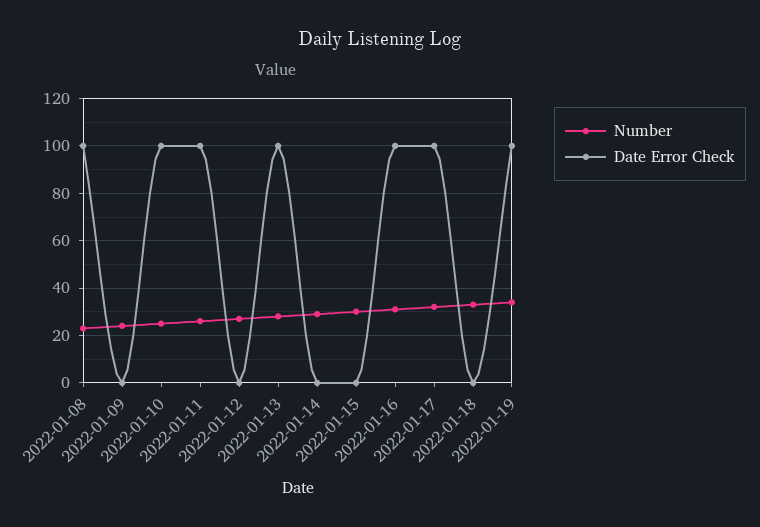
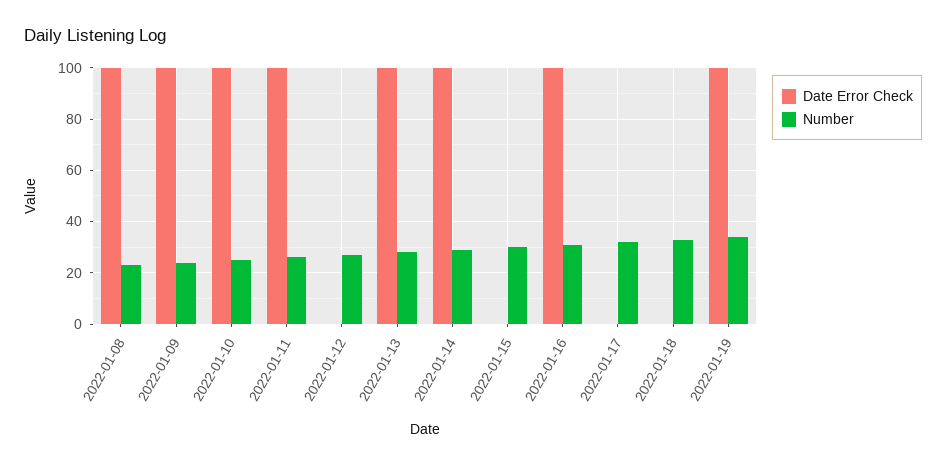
  {
    "Number": {
      "2022-01-08": 25,
      "2022-01-09": 25,
      "2022-01-10": 25,
      "2022-01-11": 25,
      "2022-01-12": 25,
      "2022-01-13": 30,
      "2022-01-14": 30,
      "2022-01-15": 30,
      "2022-01-16": 30,
      "2022-01-17": 30,
      "2022-01-18": 35,
      "2022-01-19": 35
    },
    "Date Error Check": {
      "2022-01-08": 100,
-     "2022-01-09": 0,
+     "2022-01-09": 100,
      "2022-01-10": 100,
      "2022-01-11": 100,
      "2022-01-12": 0,
      "2022-01-13": 100,
-     "2022-01-14": 0,
+     "2022-01-14": 100,
      "2022-01-15": 0,
      "2022-01-16": 100,
-     "2022-01-17": 100,
+     "2022-01-17": 0,
      "2022-01-18": 0,
      "2022-01-19": 100
    }
  }

